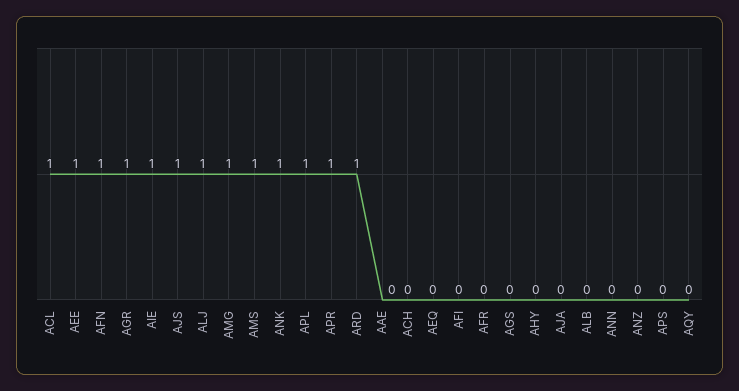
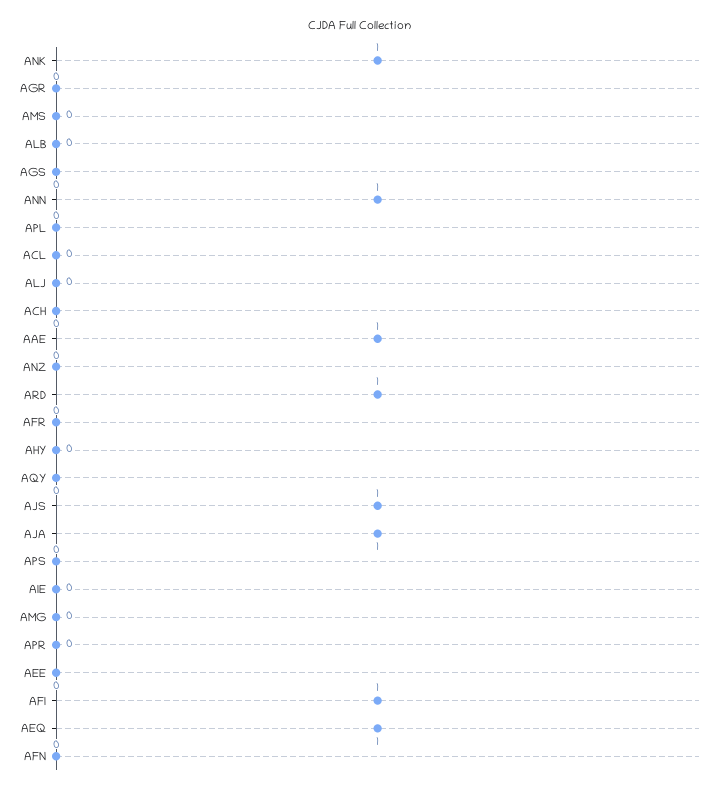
  {
-   "ACL": 1,
+   "ACL": 0,
-   "AEE": 1,
+   "AEE": 0,
-   "AFN": 1,
+   "AFN": 0,
-   "AGR": 1,
+   "AGR": 0,
-   "AIE": 1,
+   "AIE": 0,
    "AJS": 1,
-   "ALJ": 1,
+   "ALJ": 0,
-   "AMG": 1,
+   "AMG": 0,
-   "AMS": 1,
+   "AMS": 0,
    "ANK": 1,
-   "APL": 1,
+   "APL": 0,
-   "APR": 1,
+   "APR": 0,
    "ARD": 1,
-   "AAE": 0,
+   "AAE": 1,
    "ACH": 0,
-   "AEQ": 0,
+   "AEQ": 1,
-   "AFI": 0,
+   "AFI": 1,
    "AFR": 0,
    "AGS": 0,
    "AHY": 0,
-   "AJA": 0,
+   "AJA": 1,
    "ALB": 0,
-   "ANN": 0,
+   "ANN": 1,
    "ANZ": 0,
    "APS": 0,
    "AQY": 0
  }

